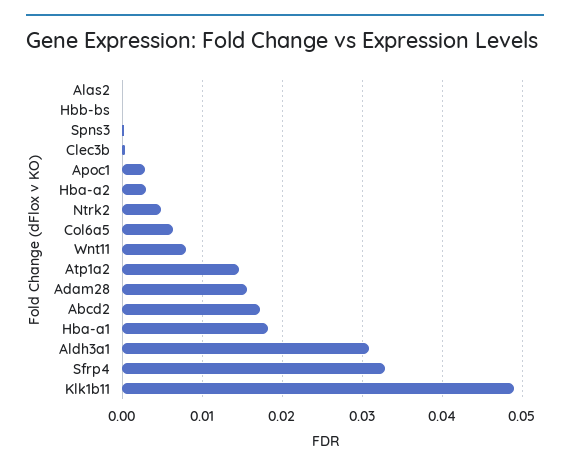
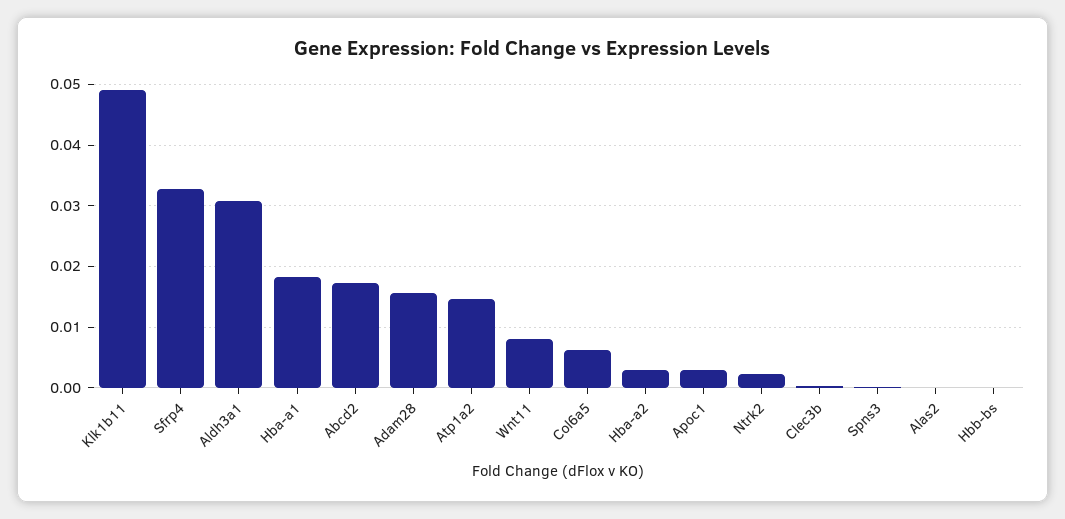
  {
    "Alas2": 0,
    "Hbb-bs": 0,
    "Spns3": 0,
    "Clec3b": 0,
    "Apoc1": 0.003,
    "Hba-a2": 0.003,
-   "Ntrk2": 0.005,
+   "Ntrk2": 0.002,
    "Col6a5": 0.006,
    "Wnt11": 0.008,
    "Atp1a2": 0.015,
    "Adam28": 0.016,
    "Abcd2": 0.017,
    "Hba-a1": 0.018,
    "Aldh3a1": 0.031,
    "Sfrp4": 0.033,
    "Klk1b11": 0.049
  }

